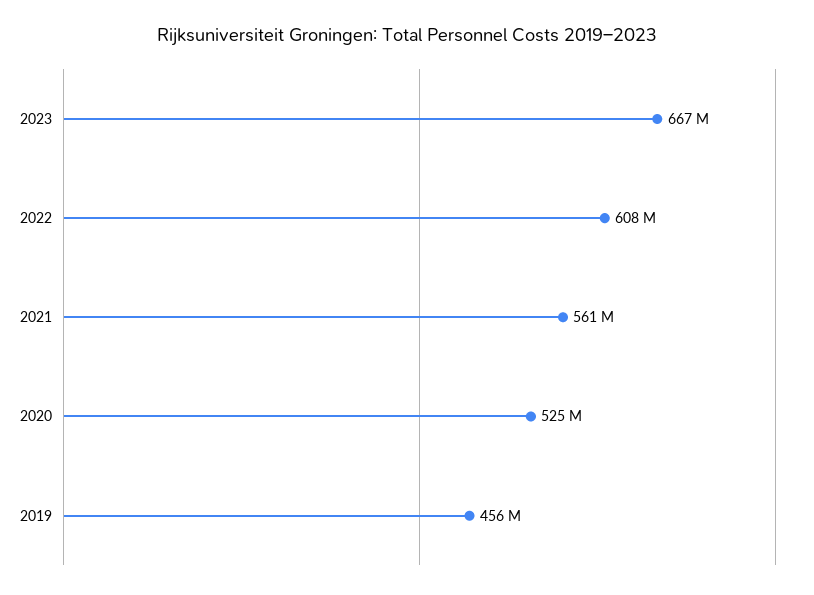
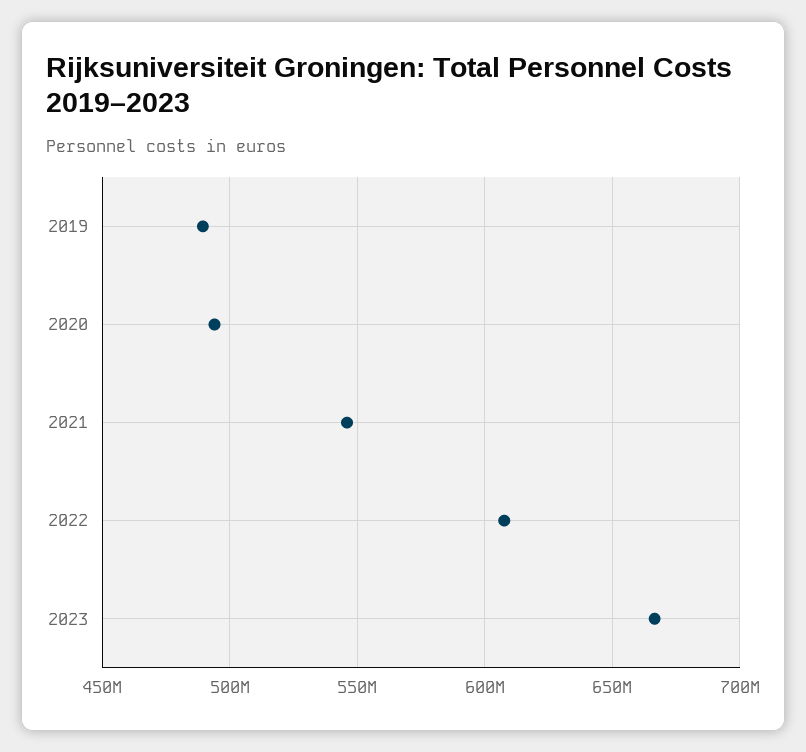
  {
    "2023": 667000000,
    "2022": 608000000,
-   "2021": 561000000,
+   "2021": 545000000,
-   "2020": 525000000,
+   "2020": 495000000,
-   "2019": 456000000
+   "2019": 490000000
  }

